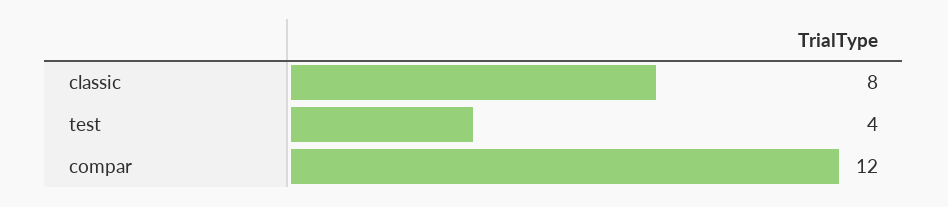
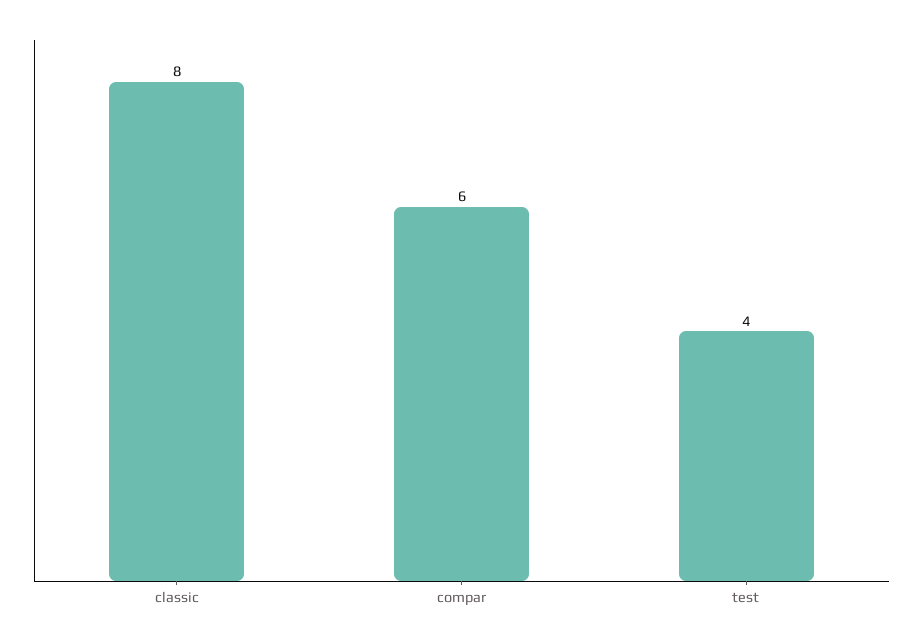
  {
    "classic": 8,
    "test": 4,
-   "compar": 12
+   "compar": 6
  }

